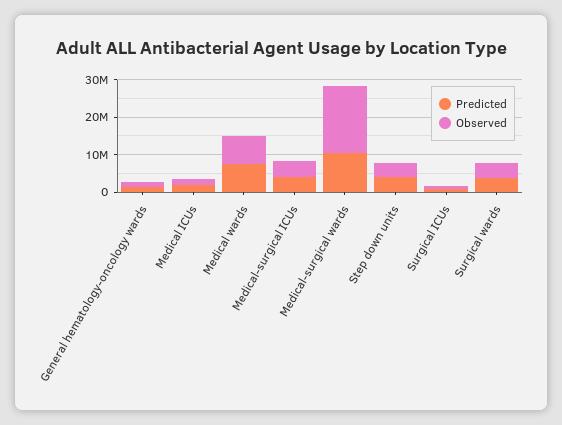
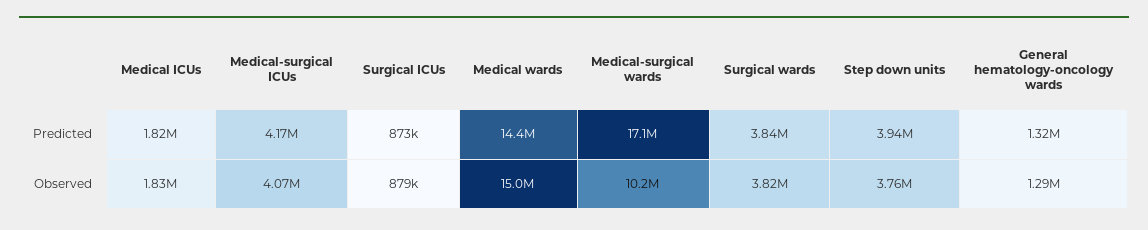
  {
    "Predicted": {
      "General hematology-oncology wards": 1320000,
      "Medical ICUs": 1820000,
-     "Medical wards": 7500000,
+     "Medical wards": 14400000,
      "Medical-surgical ICUs": 4170000,
-     "Medical-surgical wards": 10000000,
+     "Medical-surgical wards": 17100000,
      "Step down units": 3940000,
      "Surgical ICUs": 873000,
      "Surgical wards": 3840000
    },
    "Observed": {
      "General hematology-oncology wards": 1290000,
      "Medical ICUs": 1830000,
-     "Medical wards": 7500000,
+     "Medical wards": 15000000,
      "Medical-surgical ICUs": 4070000,
-     "Medical-surgical wards": 17500000,
+     "Medical-surgical wards": 10200000,
      "Step down units": 3760000,
      "Surgical ICUs": 879000,
      "Surgical wards": 3820000
    }
  }

